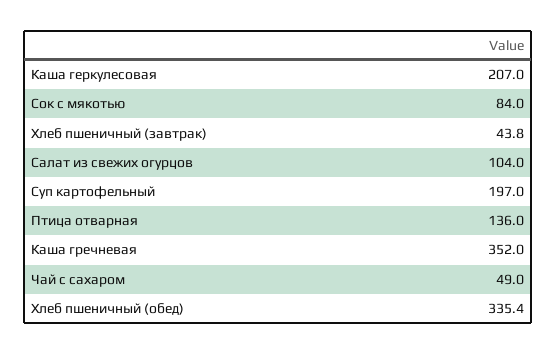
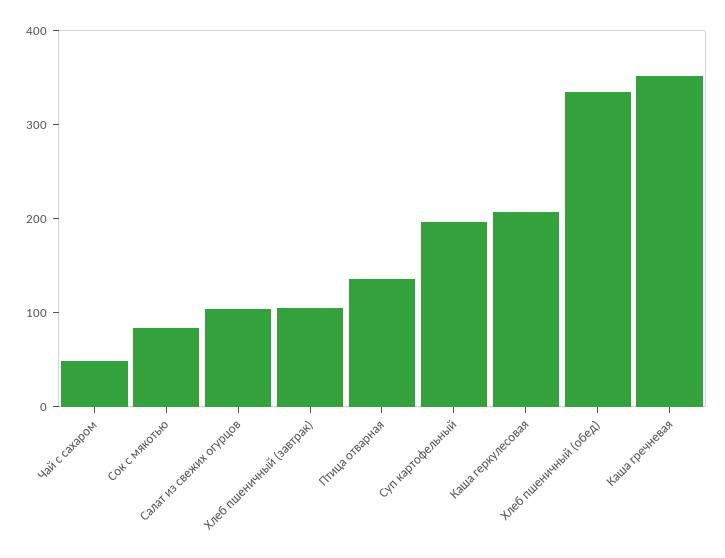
  {
    "Каша геркулесовая": 207,
    "Сок с мякотью": 84,
-   "Хлеб пшеничный (завтрак)": 43.8,
+   "Хлеб пшеничный (завтрак)": 100,
    "Салат из свежих огурцов": 104,
    "Суп картофельный": 197,
    "Птица отварная": 136,
    "Каша гречневая": 352,
    "Чай с сахаром": 49,
    "Хлеб пшеничный (обед)": 335.4
  }

